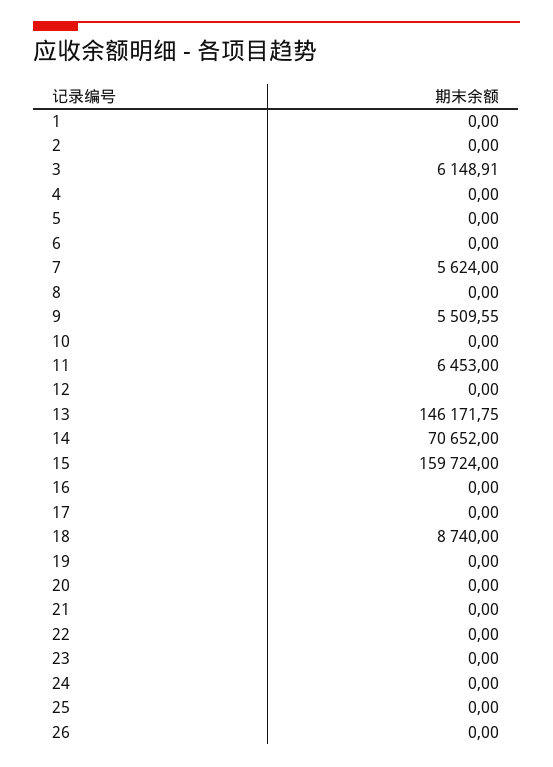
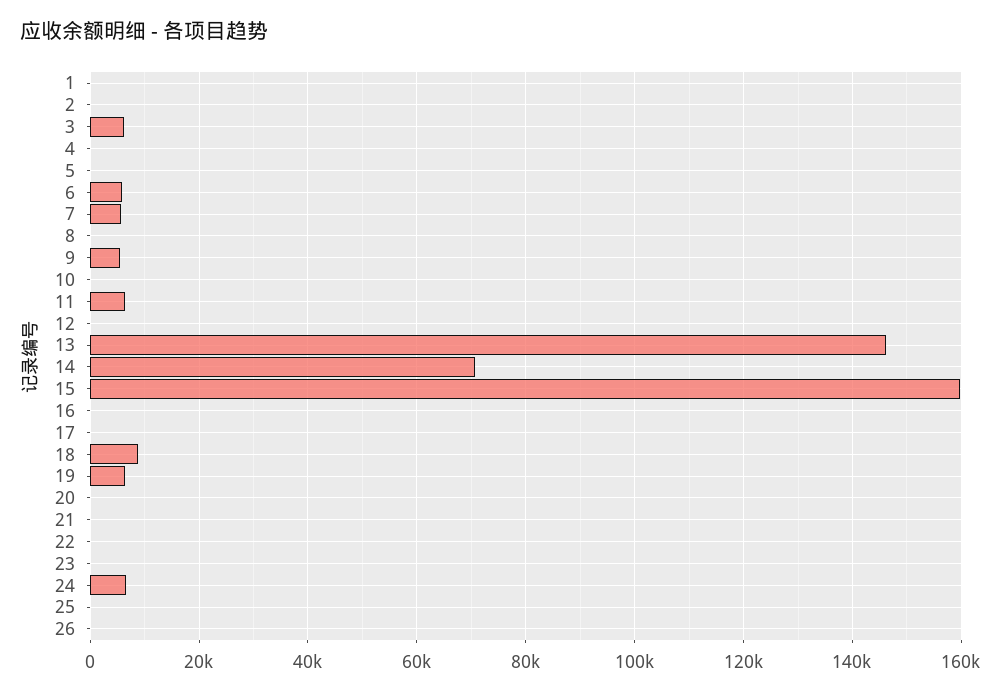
  {
    "1": 0,
    "2": 0,
    "3": 6148.91,
    "4": 0,
    "5": 0,
-   "6": 0,
+   "6": 6000,
    "7": 5624,
    "8": 0,
    "9": 5509.55,
    "10": 0,
    "11": 6453,
    "12": 0,
    "13": 146171.75,
    "14": 70652,
    "15": 159724,
    "16": 0,
    "17": 0,
    "18": 8740,
-   "19": 0,
+   "19": 6000,
    "20": 0,
    "21": 0,
    "22": 0,
    "23": 0,
-   "24": 0,
+   "24": 6000,
    "25": 0,
    "26": 0
  }

